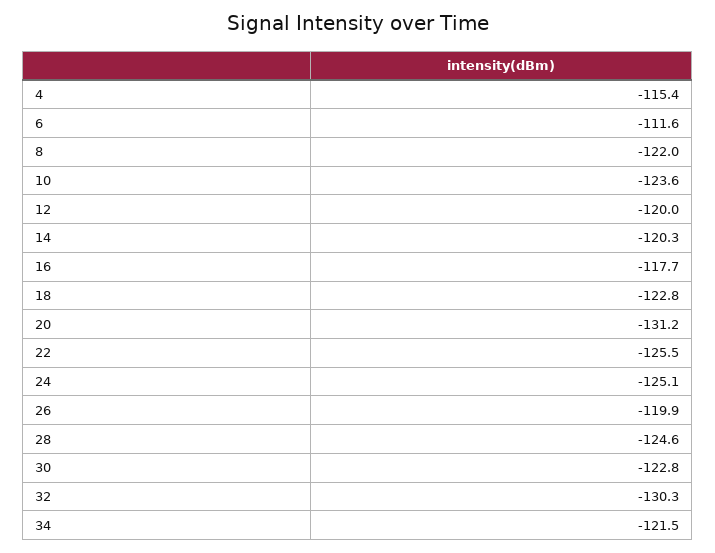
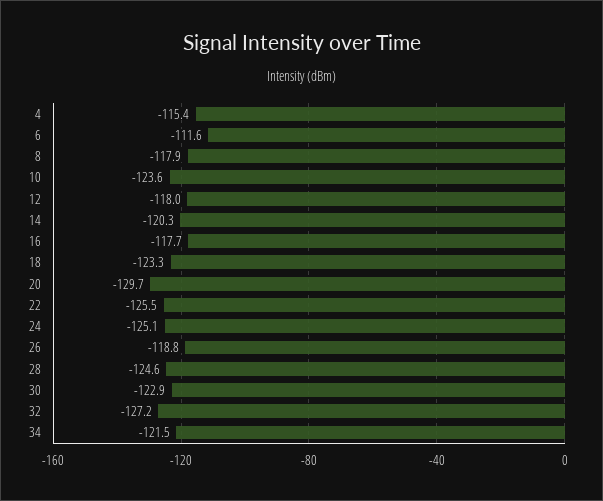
  {
    "4": -115.4,
    "6": -111.6,
-   "8": -122,
+   "8": -117.9,
    "10": -123.6,
-   "12": -120,
+   "12": -118,
    "14": -120.3,
    "16": -117.7,
-   "18": -122.8,
+   "18": -123.3,
-   "20": -131.2,
+   "20": -129.7,
    "22": -125.5,
    "24": -125.1,
-   "26": -119.9,
+   "26": -118.8,
    "28": -124.6,
-   "30": -122.8,
+   "30": -122.9,
-   "32": -130.3,
+   "32": -127.2,
    "34": -121.5
  }

